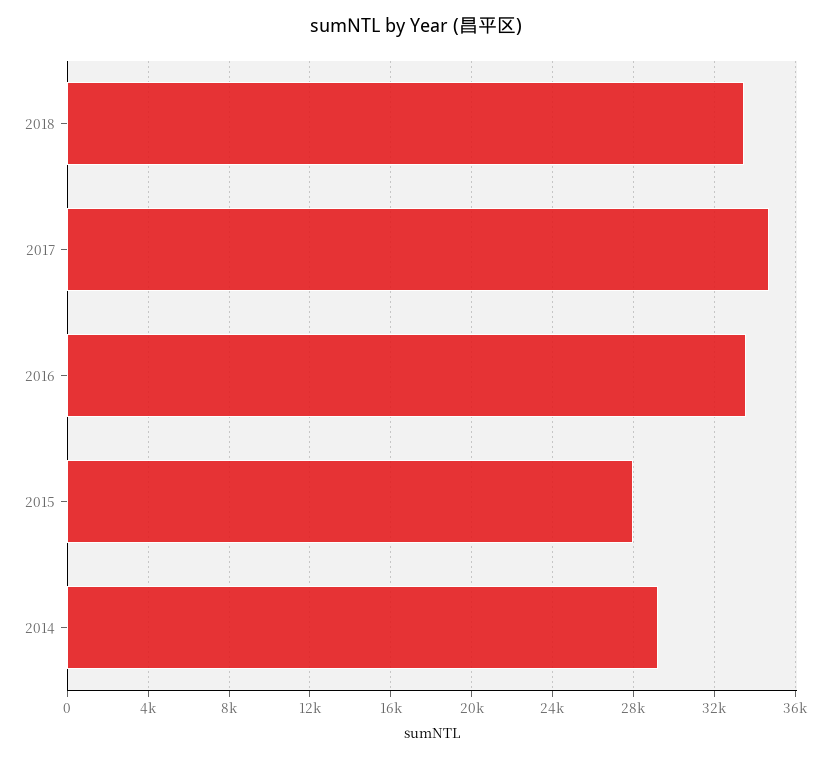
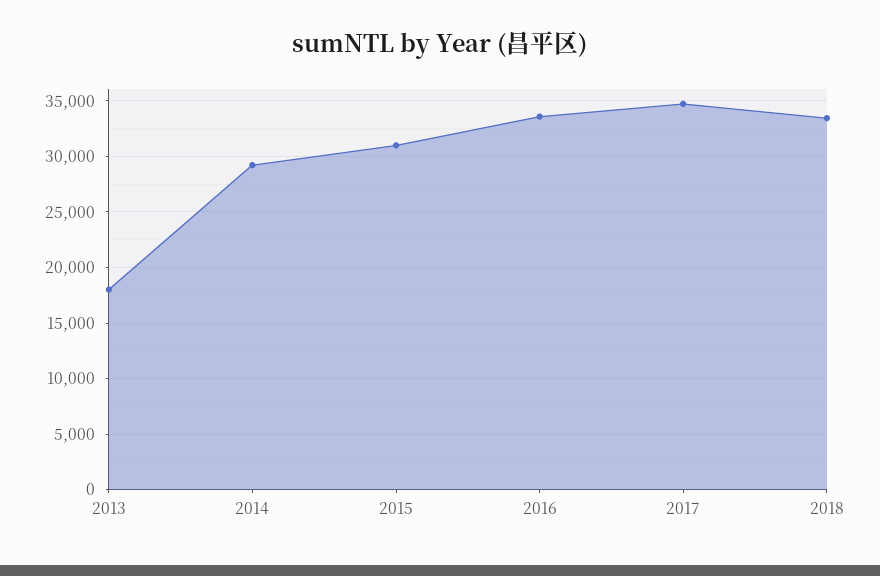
  {
    "2018": 33500,
    "2017": 34500,
    "2016": 33500,
-   "2015": 28000,
+   "2015": 31000,
-   "2014": 29000
+   "2014": 29000,
+   "2013": 18000
  }

